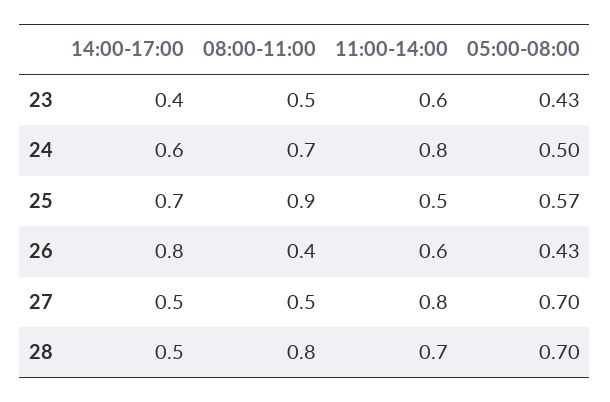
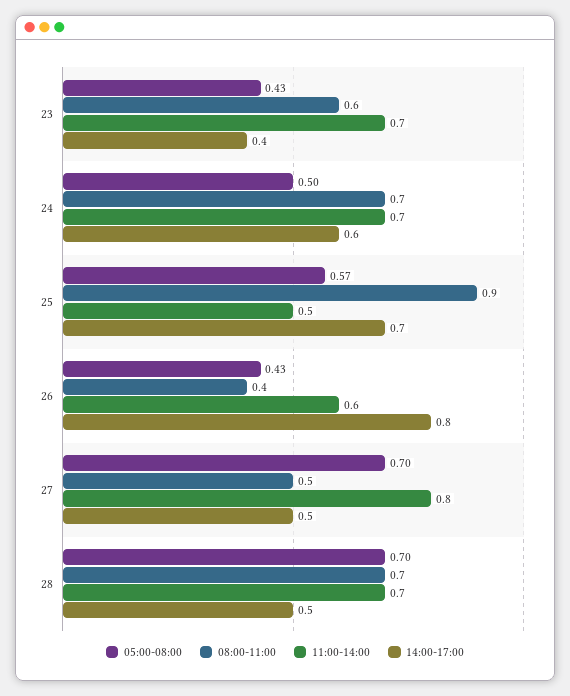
  {
    "14:00-17:00": {
      "23": 0.4,
      "24": 0.6,
      "25": 0.7,
      "26": 0.8,
      "27": 0.5,
      "28": 0.5
    },
    "08:00-11:00": {
-     "23": 0.5,
+     "23": 0.6,
      "24": 0.7,
      "25": 0.9,
      "26": 0.4,
      "27": 0.5,
-     "28": 0.8
+     "28": 0.7
    },
    "11:00-14:00": {
-     "23": 0.6,
+     "23": 0.7,
-     "24": 0.8,
+     "24": 0.7,
      "25": 0.5,
      "26": 0.6,
      "27": 0.8,
      "28": 0.7
    },
    "05:00-08:00": {
      "23": 0.43,
      "24": 0.5,
      "25": 0.57,
      "26": 0.43,
      "27": 0.7,
      "28": 0.7
    }
  }

